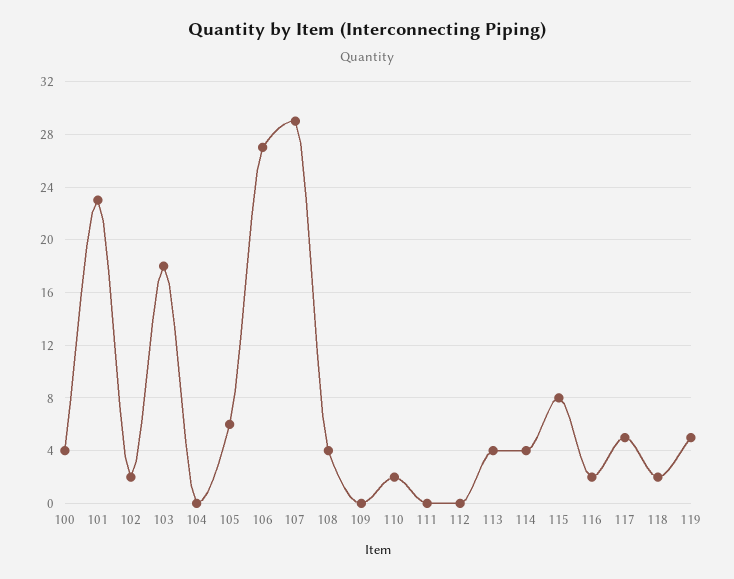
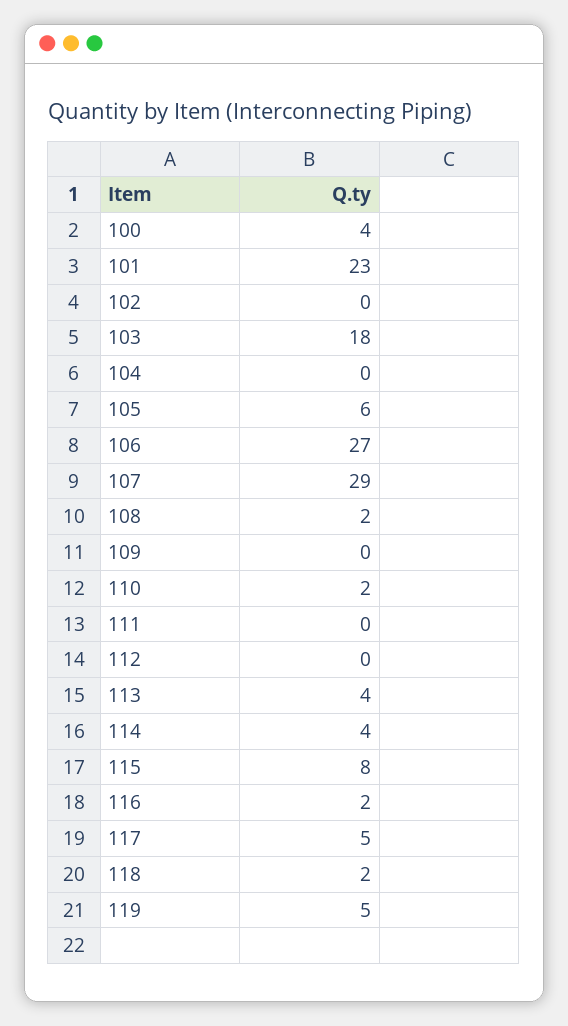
  {
    "100": 4,
    "101": 23,
-   "102": 2,
+   "102": 0,
    "103": 18,
    "104": 0,
    "105": 6,
    "106": 27,
    "107": 29,
-   "108": 4,
+   "108": 2,
    "109": 0,
    "110": 2,
    "111": 0,
    "112": 0,
    "113": 4,
    "114": 4,
    "115": 8,
    "116": 2,
    "117": 5,
    "118": 2,
    "119": 5
  }

